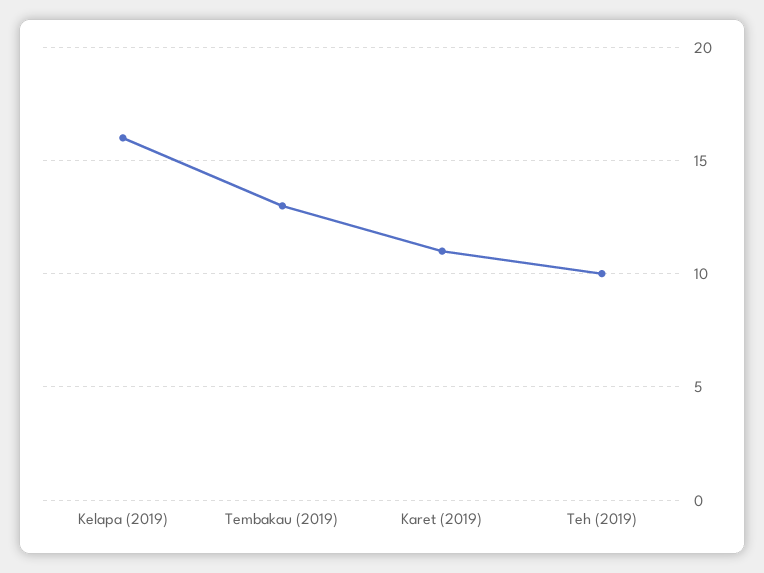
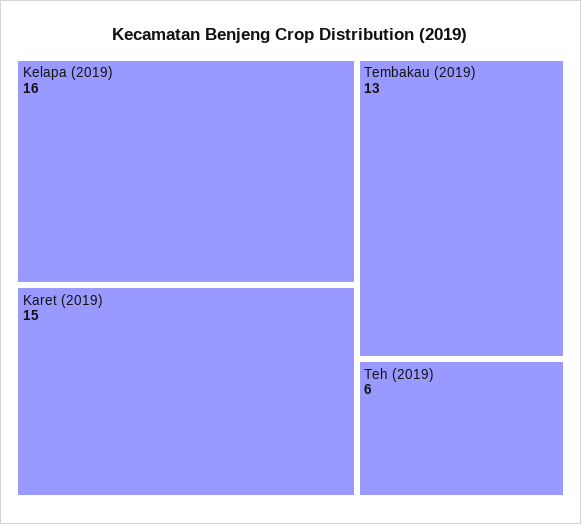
  {
    "Kelapa (2019)": 16,
    "Tembakau (2019)": 13,
-   "Karet (2019)": 11,
+   "Karet (2019)": 15,
-   "Teh (2019)": 10
+   "Teh (2019)": 6
  }

